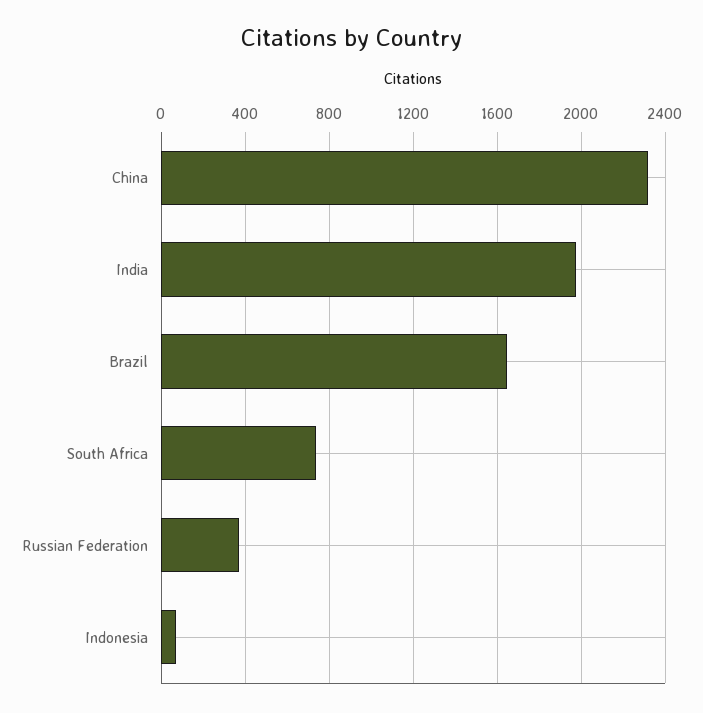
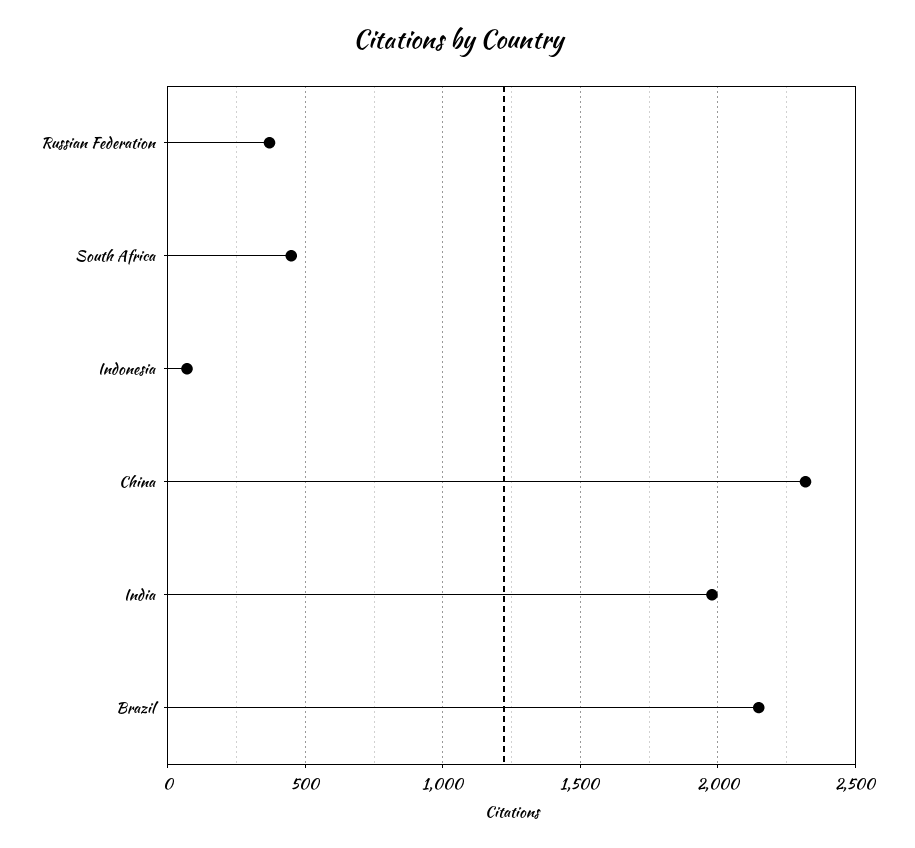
  {
    "China": 2300,
    "India": 2000,
-   "Brazil": 1650,
+   "Brazil": 2150,
-   "South Africa": 750,
+   "South Africa": 450,
    "Russian Federation": 350,
    "Indonesia": 50
  }

